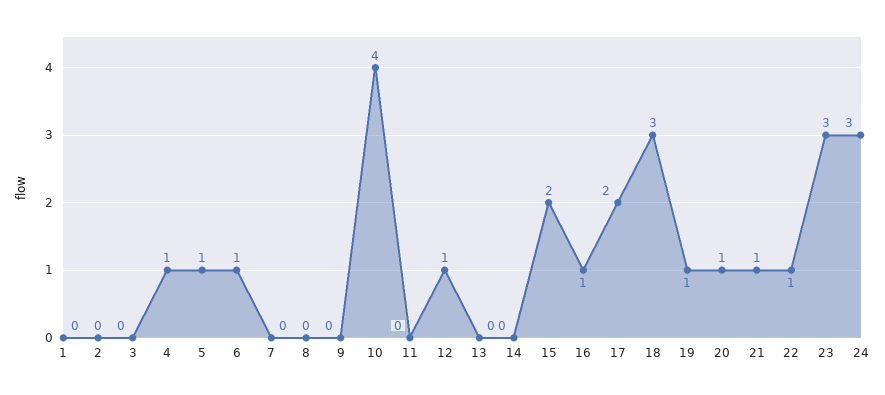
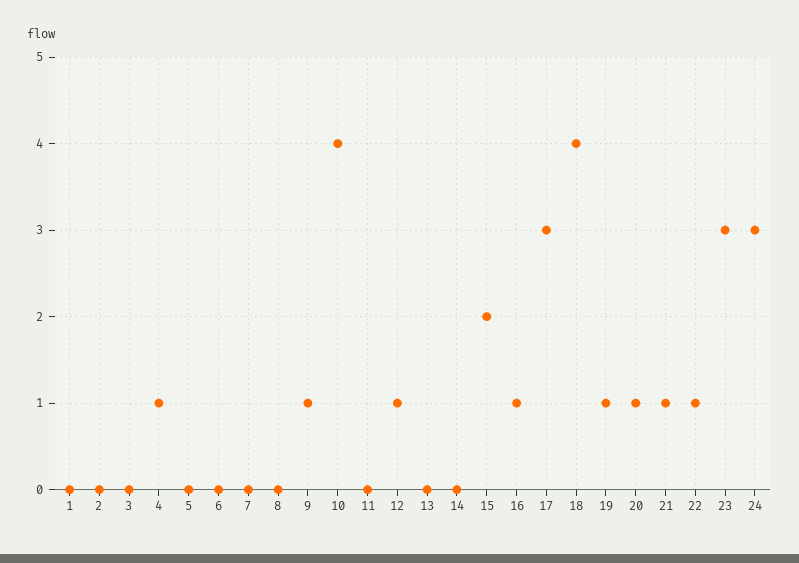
  {
    "1": 0,
    "2": 0,
    "3": 0,
    "4": 1,
-   "5": 1,
+   "5": 0,
-   "6": 1,
+   "6": 0,
    "7": 0,
    "8": 0,
-   "9": 0,
+   "9": 1,
    "10": 4,
    "11": 0,
    "12": 1,
    "13": 0,
    "14": 0,
    "15": 2,
    "16": 1,
-   "17": 2,
+   "17": 3,
-   "18": 3,
+   "18": 4,
    "19": 1,
    "20": 1,
    "21": 1,
    "22": 1,
    "23": 3,
    "24": 3
  }

